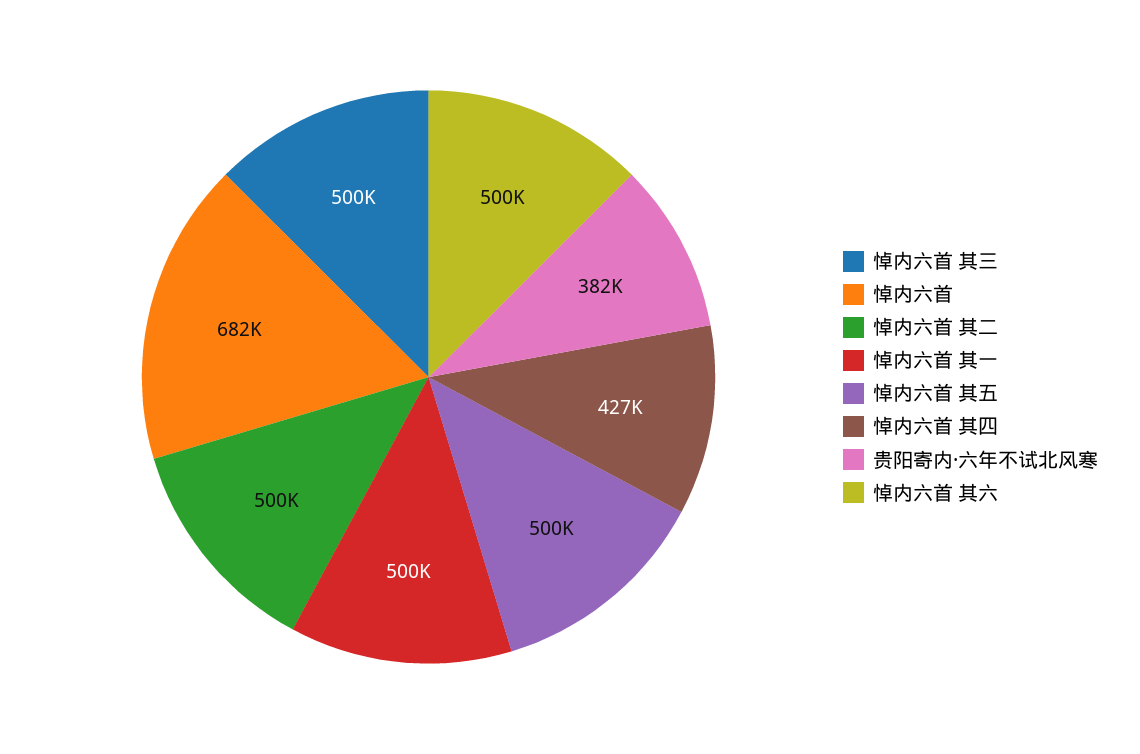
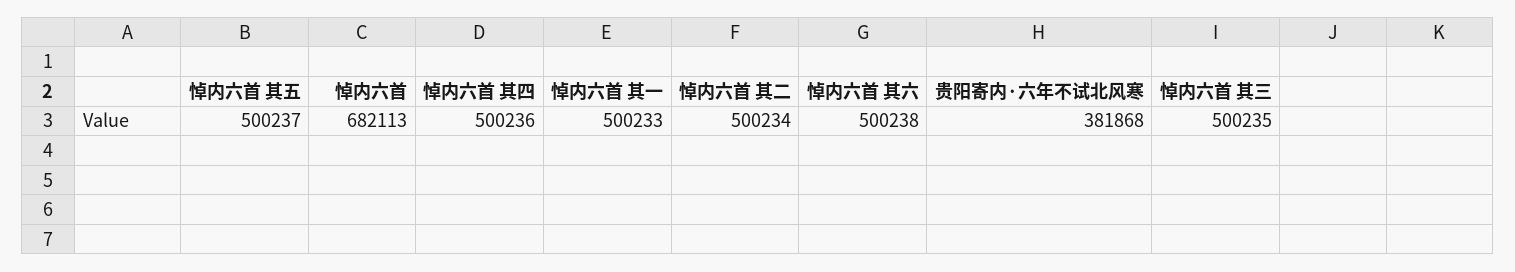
  {
    "悼内六首 其三": 500235,
    "悼内六首": 682113,
    "悼内六首 其二": 500234,
    "悼内六首 其一": 500233,
    "悼内六首 其五": 500237,
-   "悼内六首 其四": 427000,
+   "悼内六首 其四": 500236,
    "贵阳寄内·六年不试北风寒": 381868,
    "悼内六首 其六": 500238
  }

